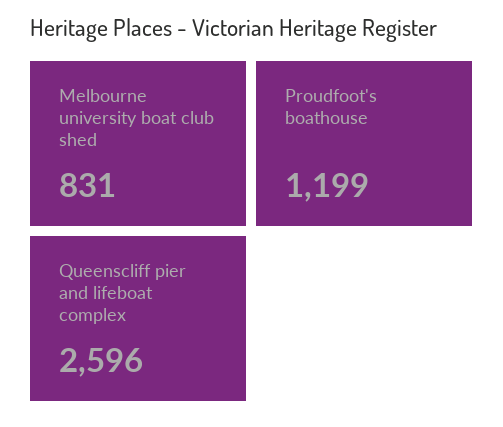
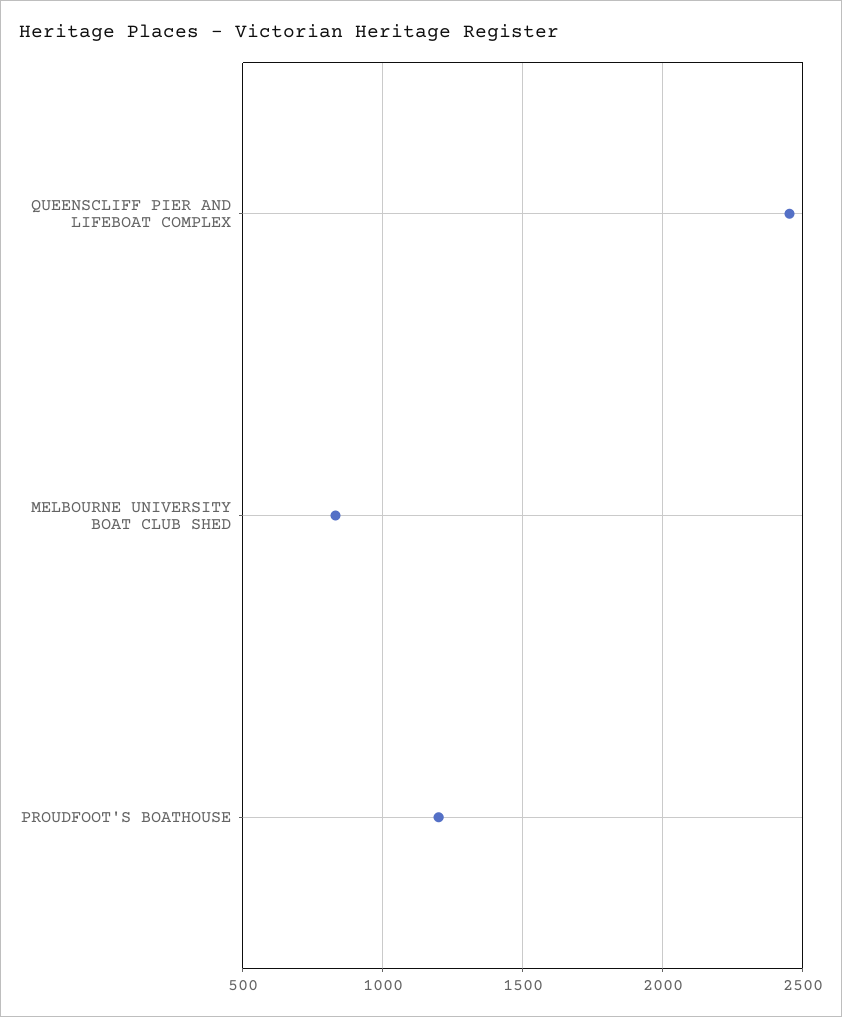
  {
    "Melbourne university boat club shed": 831,
    "Proudfoot's boathouse": 1199,
-   "Queenscliff pier and lifeboat complex": 2596
+   "Queenscliff pier and lifeboat complex": 2450
  }

